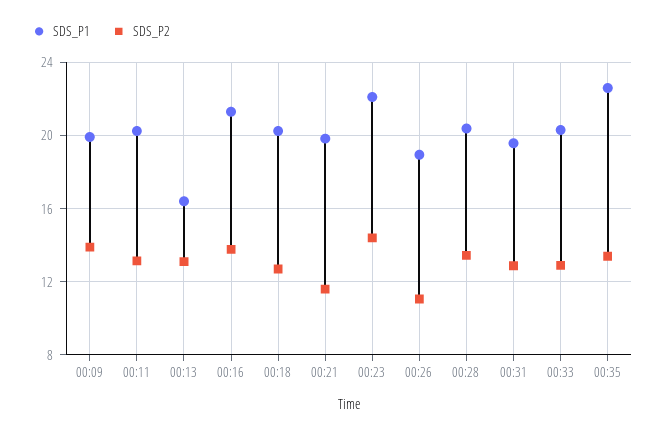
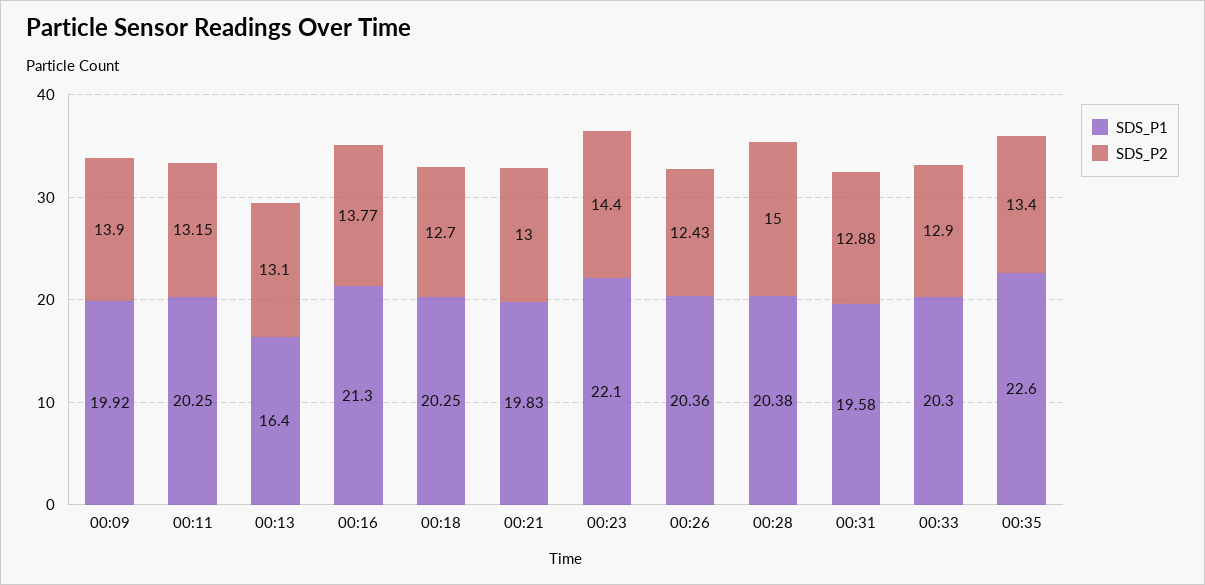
  {
    "SDS_P1": {
      "00:09": 19.92,
      "00:11": 20.25,
      "00:13": 16.4,
      "00:16": 21.3,
      "00:18": 20.25,
      "00:21": 19.83,
      "00:23": 22.1,
-     "00:26": 19,
+     "00:26": 20.36,
      "00:28": 20.38,
      "00:31": 19.58,
      "00:33": 20.3,
      "00:35": 22.6
    },
    "SDS_P2": {
      "00:09": 13.9,
      "00:11": 13.15,
      "00:13": 13.1,
      "00:16": 13.77,
      "00:18": 12.7,
-     "00:21": 11.5,
+     "00:21": 13,
      "00:23": 14.4,
-     "00:26": 11,
+     "00:26": 12.43,
-     "00:28": 13.5,
+     "00:28": 15,
      "00:31": 12.88,
      "00:33": 12.9,
      "00:35": 13.4
    }
  }

